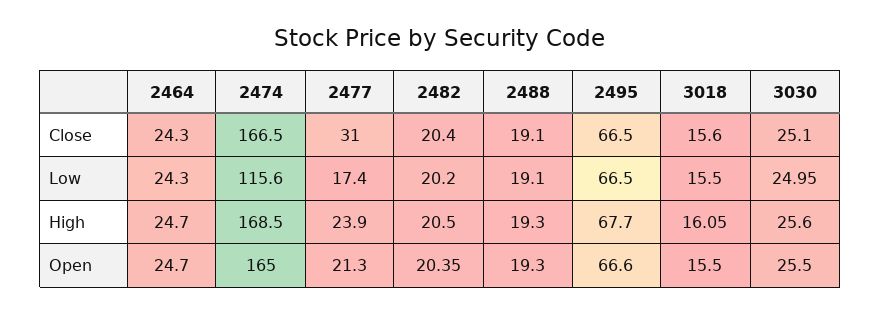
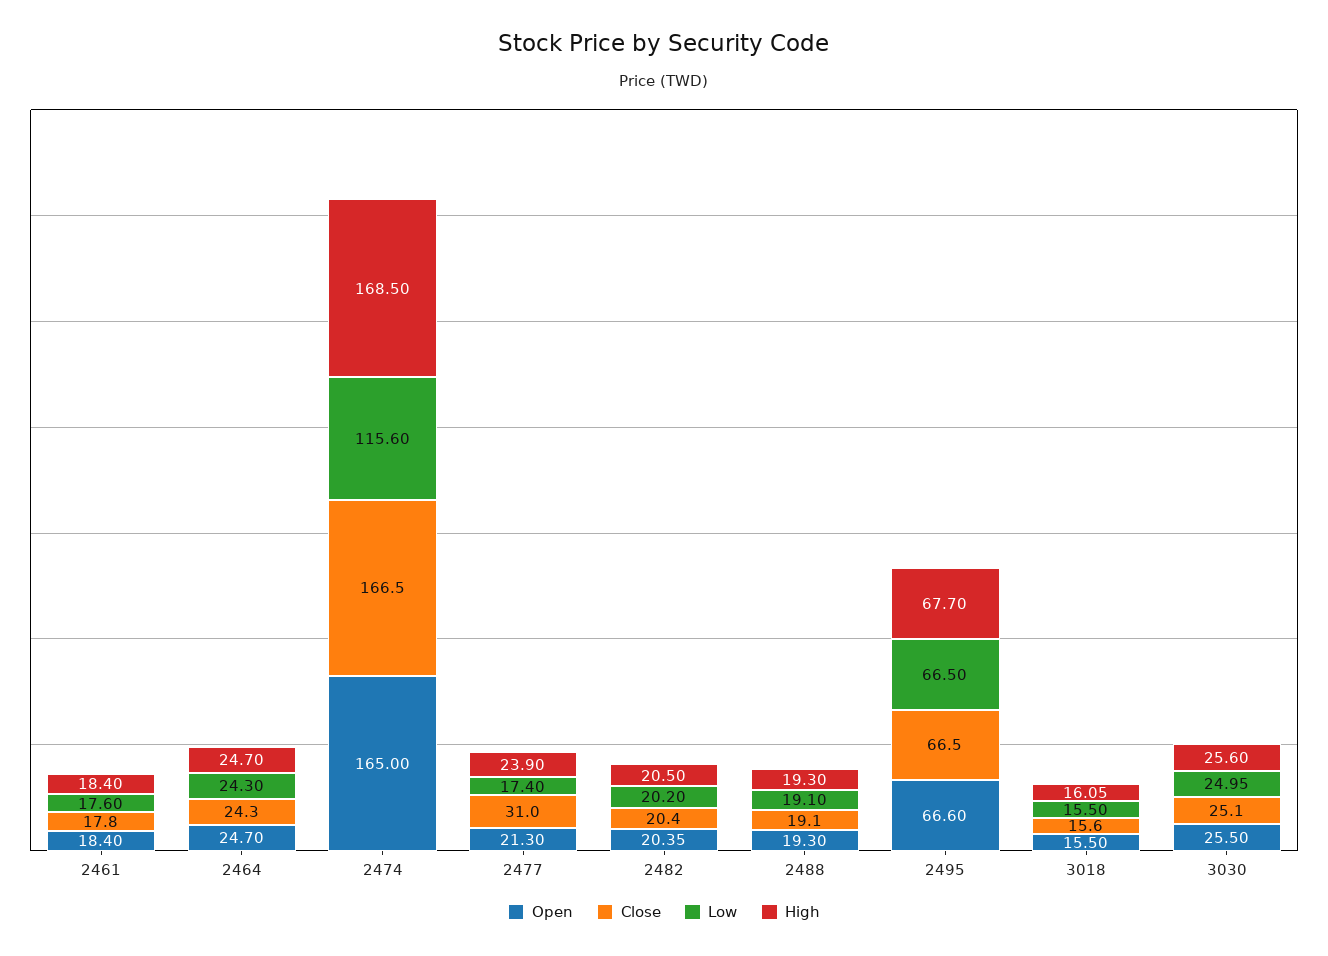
  {
    "Close": {
      "2464": 24.3,
      "2474": 166.5,
      "2477": 31,
      "2482": 20.4,
      "2488": 19.1,
      "2495": 66.5,
      "3018": 15.6,
-     "3030": 25.1
+     "3030": 25.1,
+     "2461": 17.8
    },
    "Low": {
      "2464": 24.3,
      "2474": 115.6,
      "2477": 17.4,
      "2482": 20.2,
      "2488": 19.1,
      "2495": 66.5,
      "3018": 15.5,
-     "3030": 24.95
+     "3030": 24.95,
+     "2461": 17.6
    },
    "High": {
      "2464": 24.7,
      "2474": 168.5,
      "2477": 23.9,
      "2482": 20.5,
      "2488": 19.3,
      "2495": 67.7,
      "3018": 16.05,
-     "3030": 25.6
+     "3030": 25.6,
+     "2461": 18.4
    },
    "Open": {
      "2464": 24.7,
      "2474": 165,
      "2477": 21.3,
      "2482": 20.35,
      "2488": 19.3,
      "2495": 66.6,
      "3018": 15.5,
-     "3030": 25.5
+     "3030": 25.5,
+     "2461": 18.4
    }
  }

